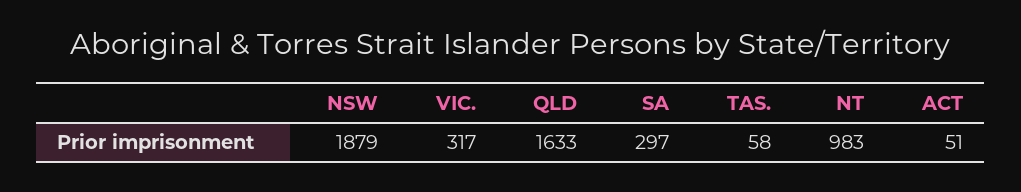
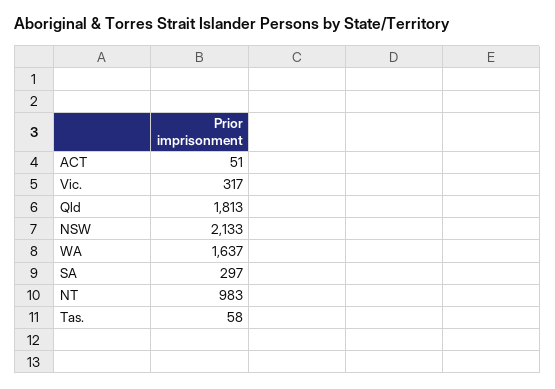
  {
-   "NSW": 1879,
+   "NSW": 2133,
    "VIC.": 317,
-   "QLD": 1633,
+   "QLD": 1813,
    "SA": 297,
    "TAS.": 58,
    "NT": 983,
-   "ACT": 51
+   "ACT": 51,
+   "WA": 1637
  }

